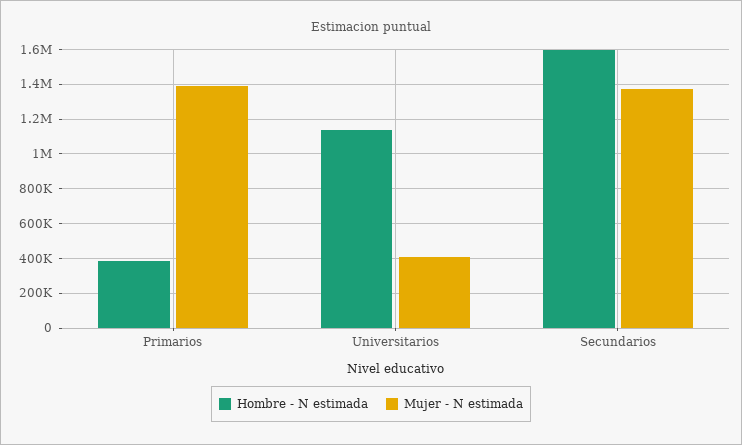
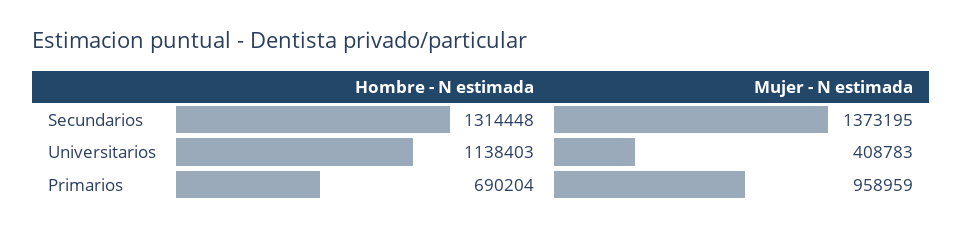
  {
    "Hombre - N estimada": {
-     "Primarios": 400000,
+     "Primarios": 690204,
      "Universitarios": 1138403,
-     "Secundarios": 1600000
+     "Secundarios": 1314448
    },
    "Mujer - N estimada": {
-     "Primarios": 1400000,
+     "Primarios": 958959,
      "Universitarios": 408783,
      "Secundarios": 1373195
    }
  }

